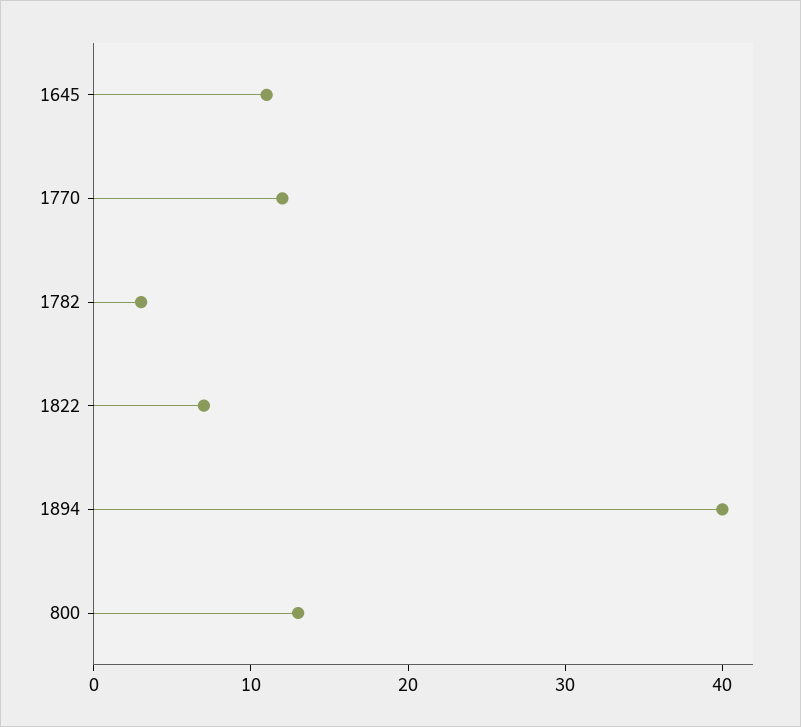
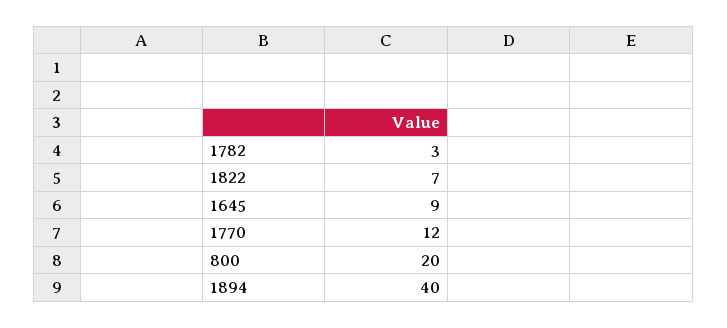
  {
-   "1645": 11,
+   "1645": 9,
    "1770": 12,
    "1782": 3,
    "1822": 7,
    "1894": 40,
-   "800": 13
+   "800": 20
  }

